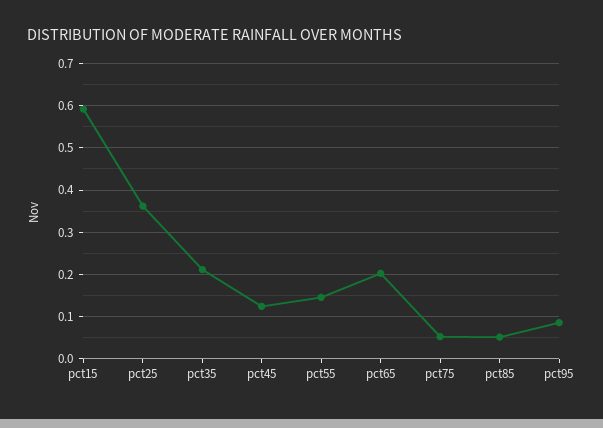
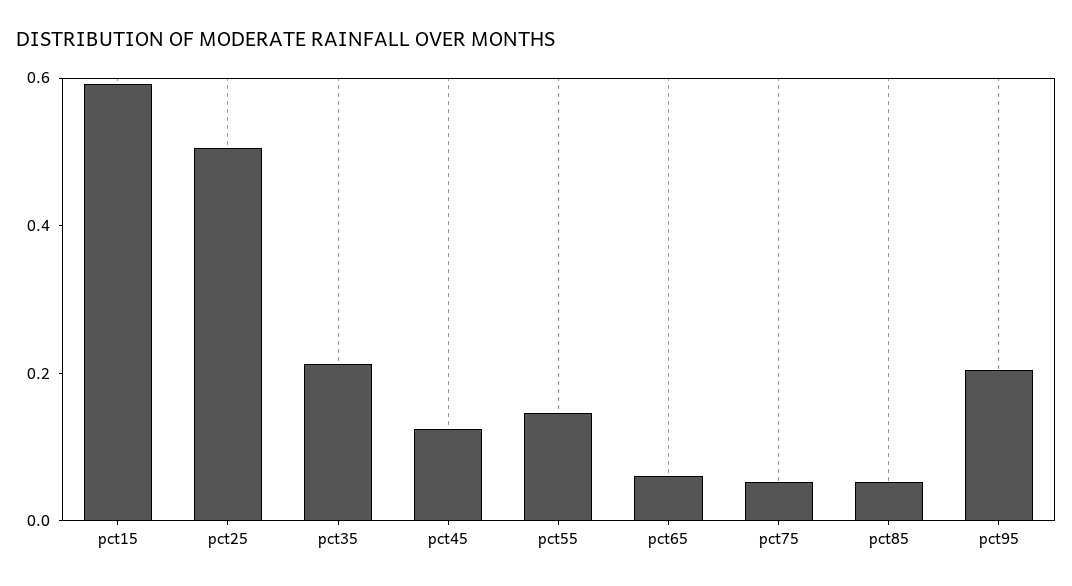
  {
    "pct15": 0.6,
-   "pct25": 0.36,
+   "pct25": 0.5,
    "pct35": 0.22,
    "pct45": 0.12,
    "pct55": 0.14,
-   "pct65": 0.2,
+   "pct65": 0.05,
    "pct75": 0.06,
    "pct85": 0.06,
-   "pct95": 0.08
+   "pct95": 0.2
  }

